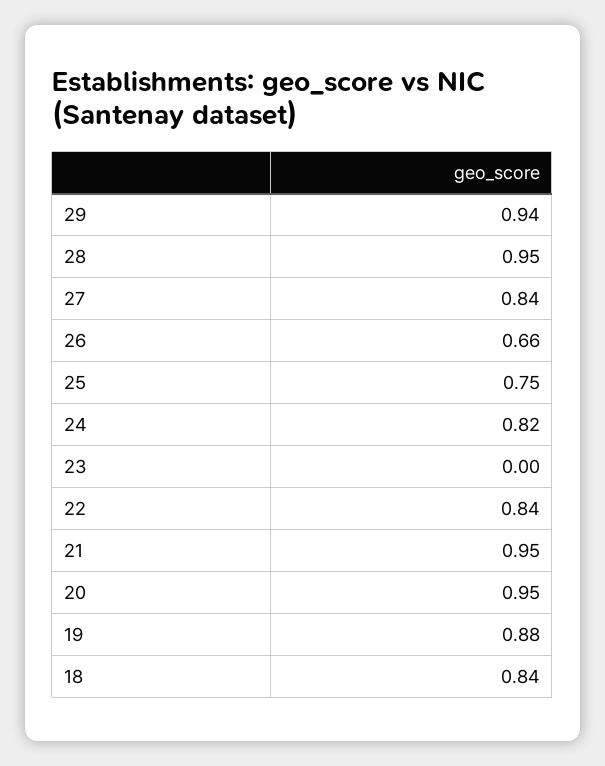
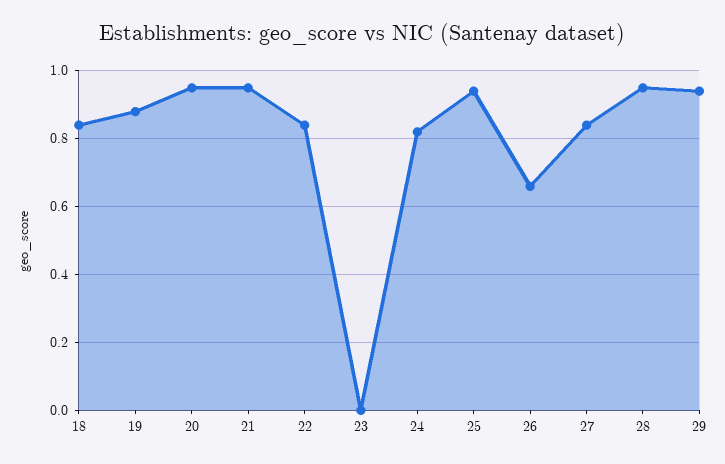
  {
    "29": 0.94,
    "28": 0.95,
    "27": 0.84,
    "26": 0.66,
-   "25": 0.75,
+   "25": 0.95,
    "24": 0.82,
    "23": 0,
    "22": 0.84,
    "21": 0.95,
    "20": 0.95,
    "19": 0.88,
    "18": 0.84
  }

